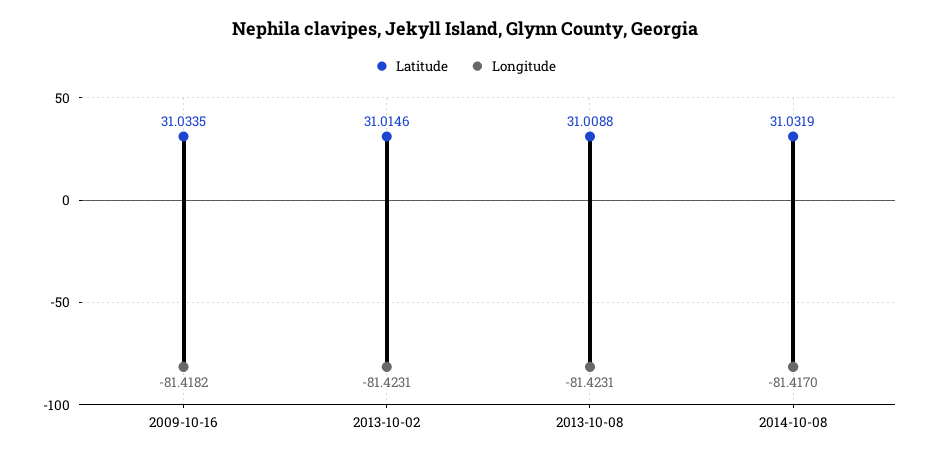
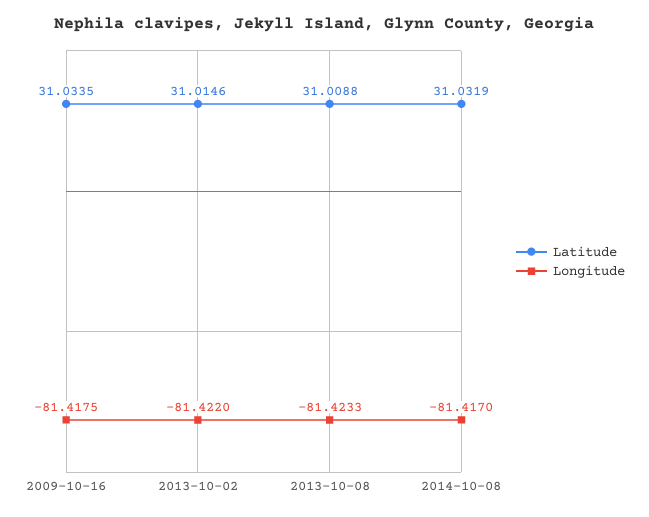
  {
    "Latitude": {
      "2009-10-16": 31.0335,
      "2013-10-02": 31.0146,
      "2013-10-08": 31.0088,
      "2014-10-08": 31.0319
    },
    "Longitude": {
-     "2009-10-16": -81.4182,
+     "2009-10-16": -81.4175,
-     "2013-10-02": -81.4231,
+     "2013-10-02": -81.422,
-     "2013-10-08": -81.4231,
+     "2013-10-08": -81.4233,
      "2014-10-08": -81.417
    }
  }

